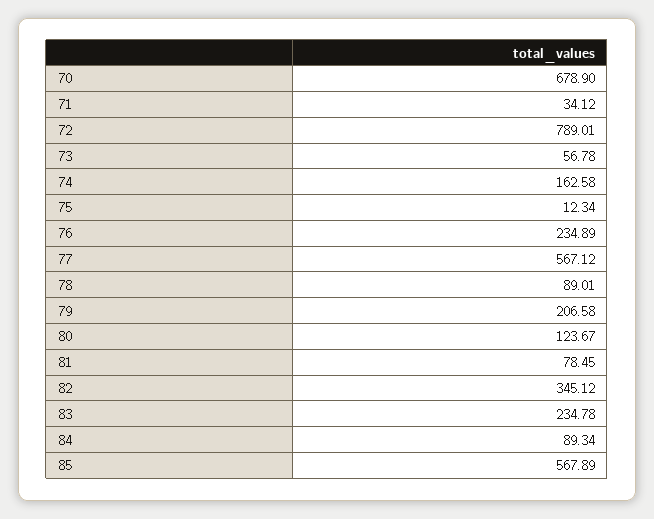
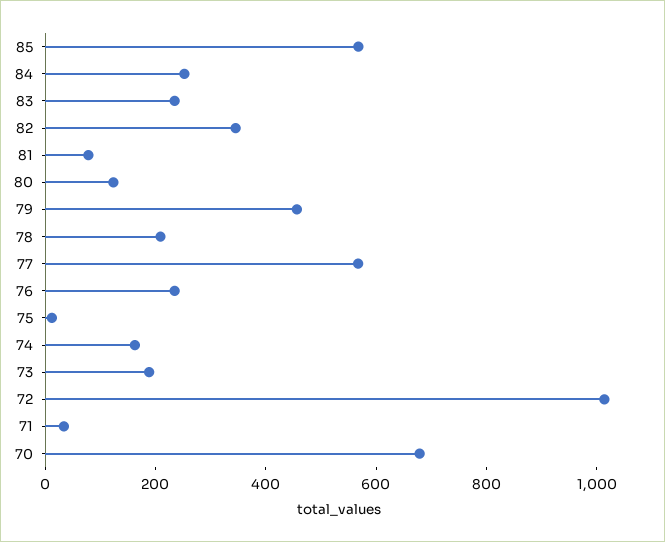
  {
    "70": 678.9,
    "71": 34.12,
-   "72": 789.01,
+   "72": 1000,
-   "73": 56.78,
+   "73": 200,
    "74": 162.58,
    "75": 12.34,
    "76": 234.89,
    "77": 567.12,
-   "78": 89.01,
+   "78": 200,
-   "79": 206.58,
+   "79": 450,
    "80": 123.67,
    "81": 78.45,
    "82": 345.12,
    "83": 234.78,
-   "84": 89.34,
+   "84": 250,
    "85": 567.89
  }

